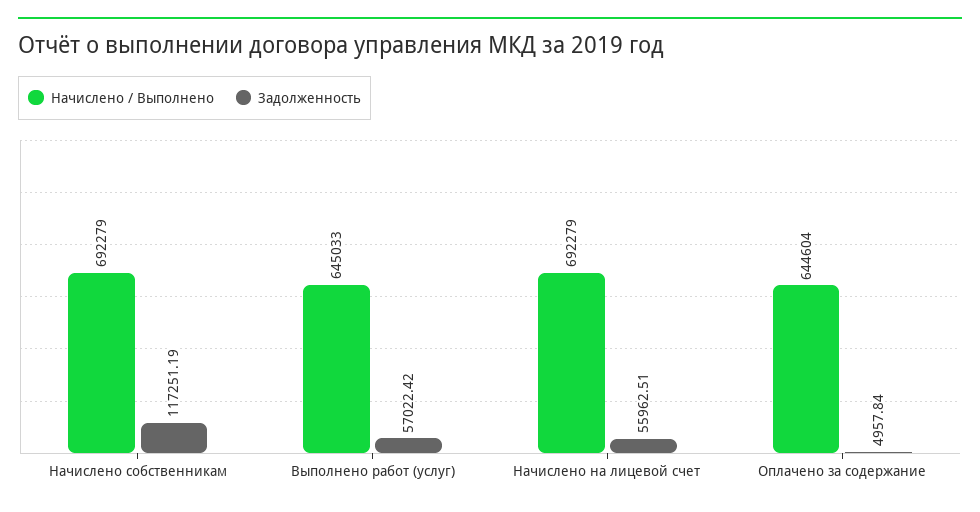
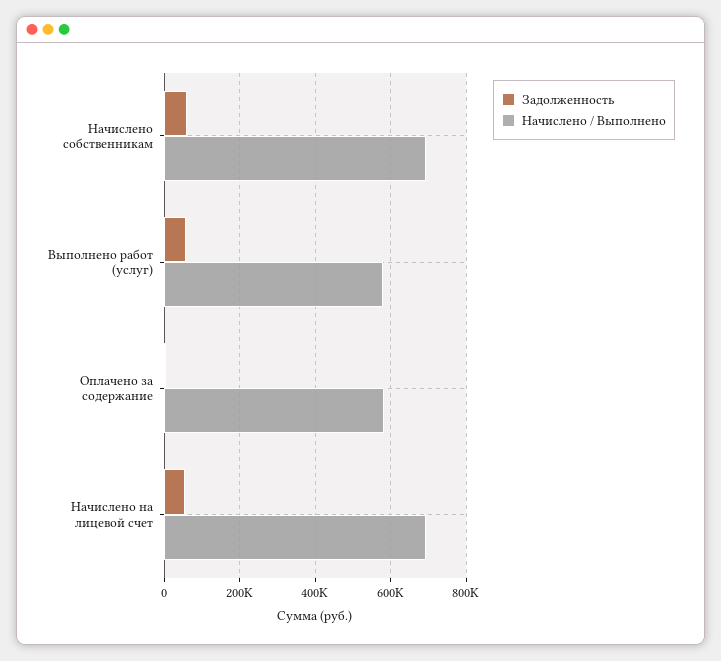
  {
    "Начислено / Выполнено": {
      "Начислено собственникам": 692279,
-     "Выполнено работ (услуг)": 645033,
+     "Выполнено работ (услуг)": 580000,
      "Начислено на лицевой счет": 692279,
-     "Оплачено за содержание": 644604
+     "Оплачено за содержание": 580000
    },
    "Задолженность": {
-     "Начислено собственникам": 117251.19,
+     "Начислено собственникам": 60000,
      "Выполнено работ (услуг)": 57022.42,
      "Начислено на лицевой счет": 55962.51,
      "Оплачено за содержание": 4957.84
    }
  }

